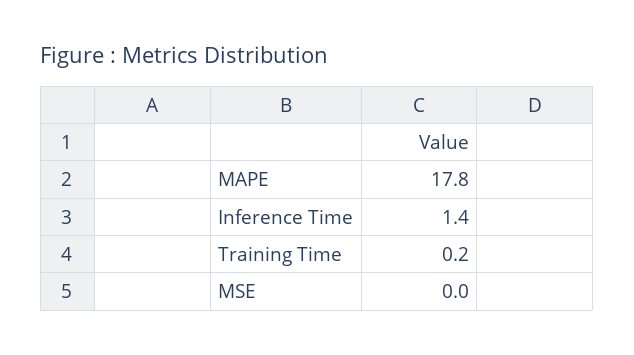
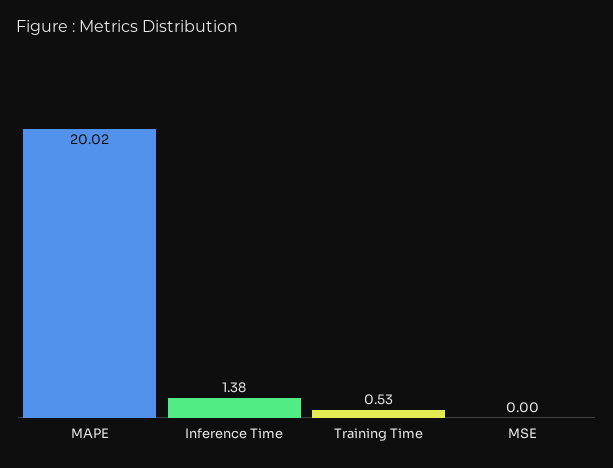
  {
-   "MAPE": 17.8,
+   "MAPE": 20.02,
    "Inference Time": 1.38,
-   "Training Time": 0.2,
+   "Training Time": 0.53,
    "MSE": 0
  }

